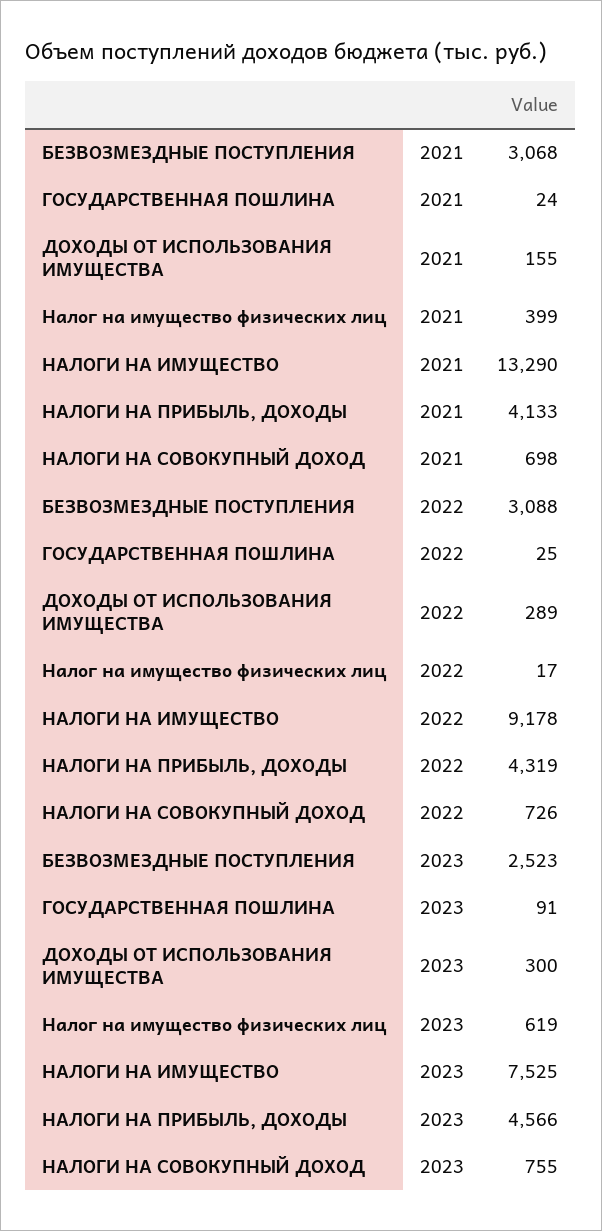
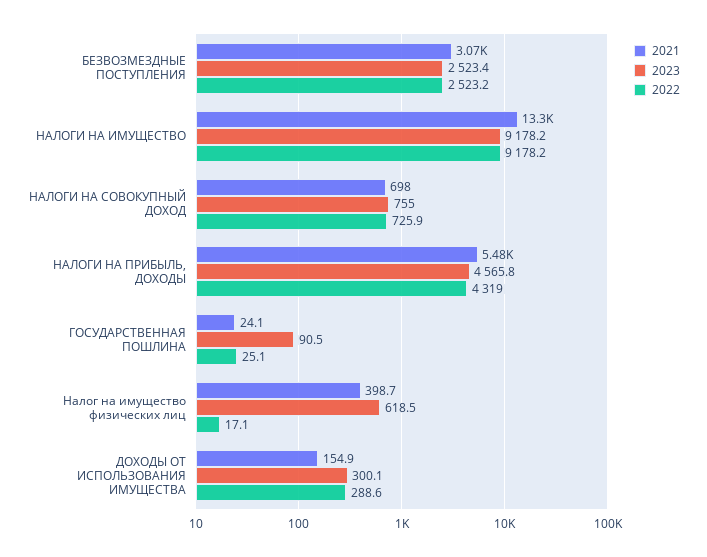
  {
    "2021": {
      "БЕЗВОЗМЕЗДНЫЕ ПОСТУПЛЕНИЯ": 3068,
      "ГОСУДАРСТВЕННАЯ ПОШЛИНА": 24.1,
      "ДОХОДЫ ОТ ИСПОЛЬЗОВАНИЯ ИМУЩЕСТВА": 154.9,
      "Налог на имущество физических лиц": 398.7,
      "НАЛОГИ НА ИМУЩЕСТВО": 13290,
-     "НАЛОГИ НА ПРИБЫЛЬ, ДОХОДЫ": 4133,
+     "НАЛОГИ НА ПРИБЫЛЬ, ДОХОДЫ": 5480,
      "НАЛОГИ НА СОВОКУПНЫЙ ДОХОД": 698
    },
    "2022": {
-     "БЕЗВОЗМЕЗДНЫЕ ПОСТУПЛЕНИЯ": 3088,
+     "БЕЗВОЗМЕЗДНЫЕ ПОСТУПЛЕНИЯ": 2523.2,
      "ГОСУДАРСТВЕННАЯ ПОШЛИНА": 25.1,
      "ДОХОДЫ ОТ ИСПОЛЬЗОВАНИЯ ИМУЩЕСТВА": 288.6,
      "Налог на имущество физических лиц": 17.1,
      "НАЛОГИ НА ИМУЩЕСТВО": 9178.2,
      "НАЛОГИ НА ПРИБЫЛЬ, ДОХОДЫ": 4319,
      "НАЛОГИ НА СОВОКУПНЫЙ ДОХОД": 725.9
    },
    "2023": {
      "БЕЗВОЗМЕЗДНЫЕ ПОСТУПЛЕНИЯ": 2523.4,
      "ГОСУДАРСТВЕННАЯ ПОШЛИНА": 90.5,
      "ДОХОДЫ ОТ ИСПОЛЬЗОВАНИЯ ИМУЩЕСТВА": 300.1,
      "Налог на имущество физических лиц": 618.5,
-     "НАЛОГИ НА ИМУЩЕСТВО": 7525,
+     "НАЛОГИ НА ИМУЩЕСТВО": 9178.2,
      "НАЛОГИ НА ПРИБЫЛЬ, ДОХОДЫ": 4565.8,
      "НАЛОГИ НА СОВОКУПНЫЙ ДОХОД": 755
    }
  }

